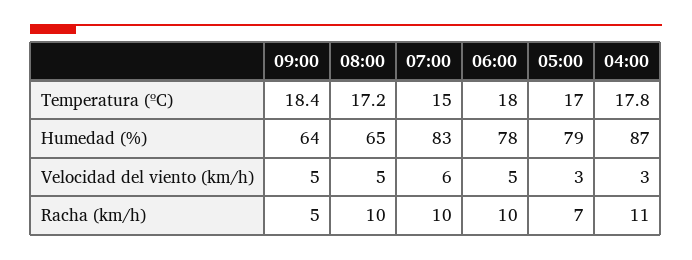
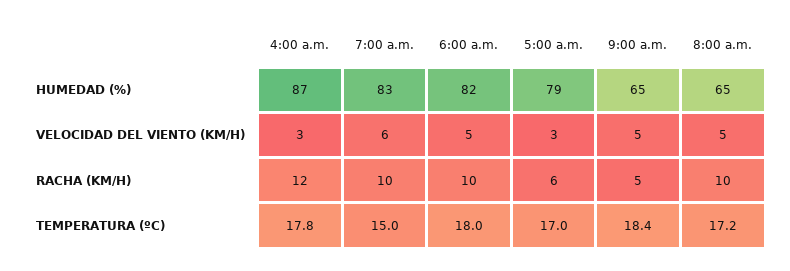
  {
    "09:00": {
      "Temperatura (ºC)": 18.4,
-     "Humedad (%)": 64,
+     "Humedad (%)": 65,
      "Velocidad del viento (km/h)": 5,
      "Racha (km/h)": 5
    },
    "08:00": {
      "Temperatura (ºC)": 17.2,
      "Humedad (%)": 65,
      "Velocidad del viento (km/h)": 5,
      "Racha (km/h)": 10
    },
    "07:00": {
      "Temperatura (ºC)": 15,
      "Humedad (%)": 83,
      "Velocidad del viento (km/h)": 6,
      "Racha (km/h)": 10
    },
    "06:00": {
      "Temperatura (ºC)": 18,
-     "Humedad (%)": 78,
+     "Humedad (%)": 82,
      "Velocidad del viento (km/h)": 5,
      "Racha (km/h)": 10
    },
    "05:00": {
      "Temperatura (ºC)": 17,
      "Humedad (%)": 79,
      "Velocidad del viento (km/h)": 3,
-     "Racha (km/h)": 7
+     "Racha (km/h)": 6
    },
    "04:00": {
      "Temperatura (ºC)": 17.8,
      "Humedad (%)": 87,
      "Velocidad del viento (km/h)": 3,
-     "Racha (km/h)": 11
+     "Racha (km/h)": 12
    }
  }

